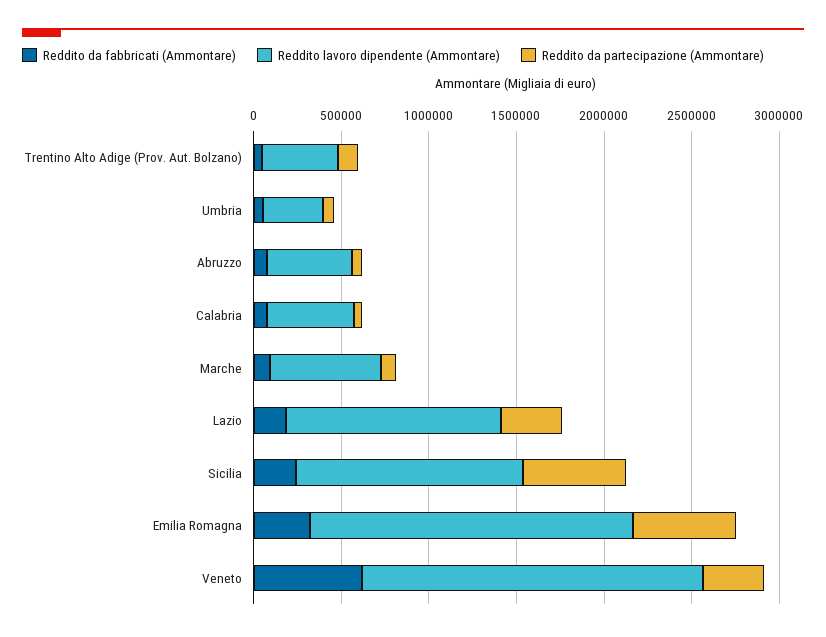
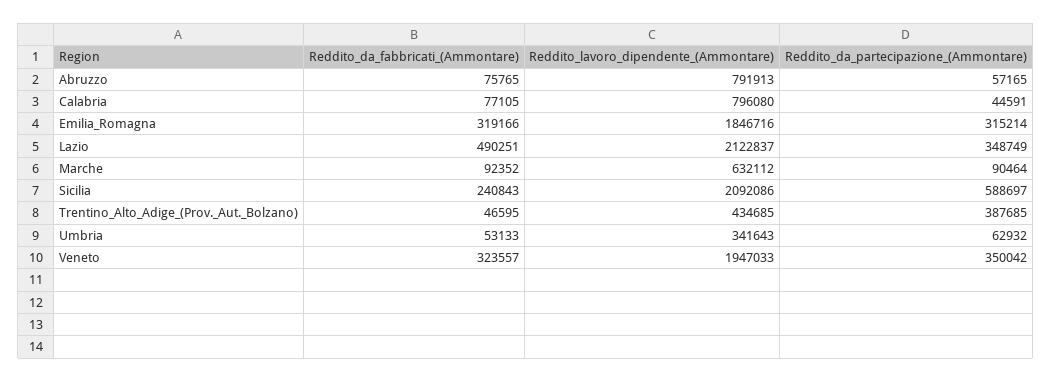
  {
    "Reddito da fabbricati (Ammontare)": {
      "Trentino Alto Adige (Prov. Aut. Bolzano)": 46595,
      "Umbria": 53133,
      "Abruzzo": 75765,
      "Calabria": 77105,
      "Marche": 92352,
-     "Lazio": 200000,
+     "Lazio": 490251,
      "Sicilia": 240843,
      "Emilia Romagna": 319166,
-     "Veneto": 600000
+     "Veneto": 323557
    },
    "Reddito lavoro dipendente (Ammontare)": {
      "Trentino Alto Adige (Prov. Aut. Bolzano)": 434685,
      "Umbria": 341643,
-     "Abruzzo": 500000,
+     "Abruzzo": 791913,
-     "Calabria": 500000,
+     "Calabria": 796080,
      "Marche": 632112,
-     "Lazio": 1200000,
+     "Lazio": 2122837,
-     "Sicilia": 1300000,
+     "Sicilia": 2092086,
      "Emilia Romagna": 1846716,
      "Veneto": 1947033
    },
    "Reddito da partecipazione (Ammontare)": {
-     "Trentino Alto Adige (Prov. Aut. Bolzano)": 100000,
+     "Trentino Alto Adige (Prov. Aut. Bolzano)": 387685,
      "Umbria": 62932,
      "Abruzzo": 57165,
      "Calabria": 44591,
      "Marche": 90464,
      "Lazio": 348749,
      "Sicilia": 588697,
-     "Emilia Romagna": 600000,
+     "Emilia Romagna": 315214,
      "Veneto": 350042
    }
  }

